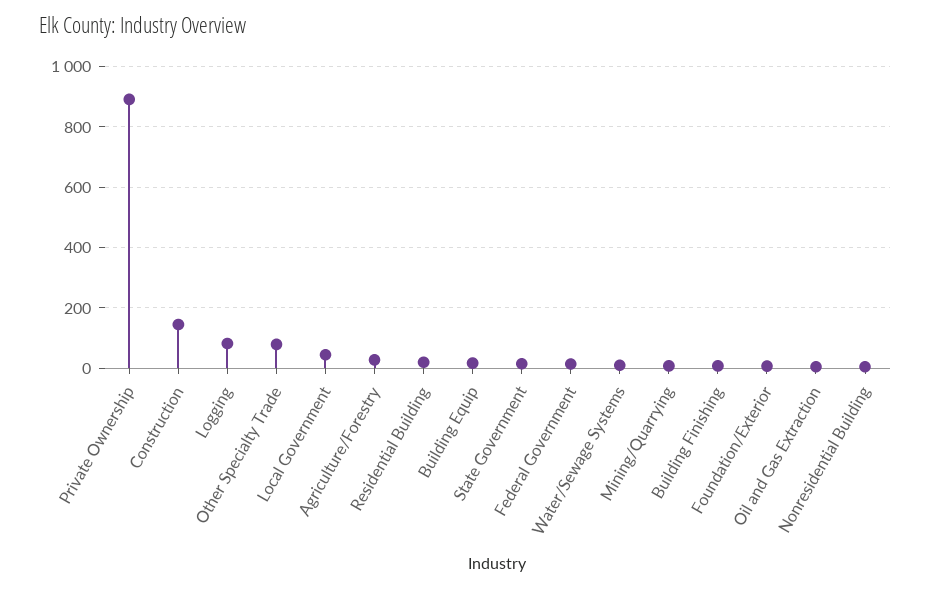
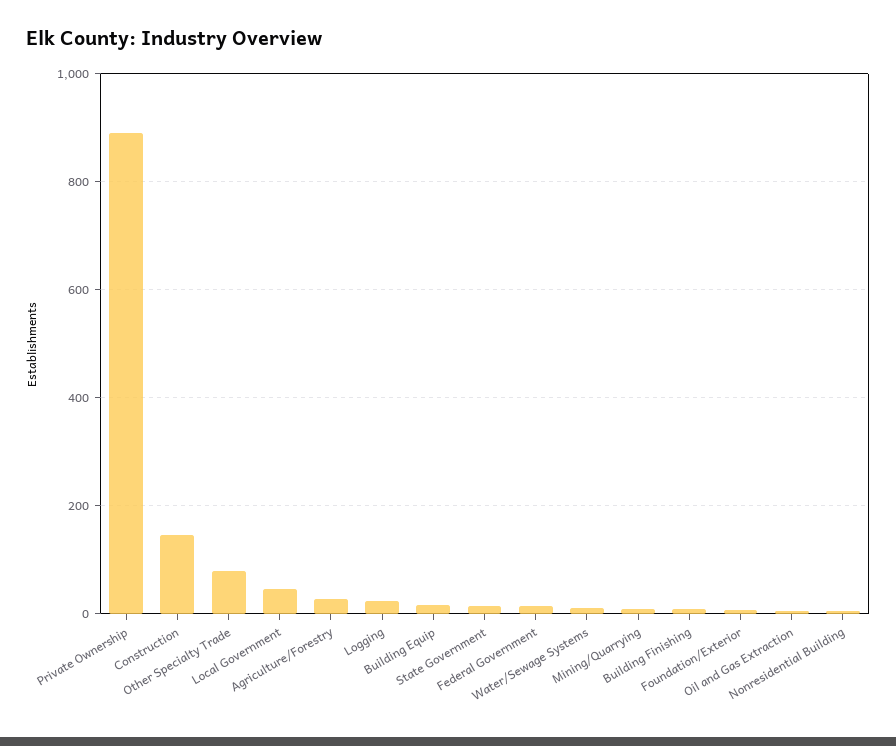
  {
    "Private Ownership": 900,
    "Construction": 140,
-   "Logging": 80,
+   "Logging": 20,
    "Other Specialty Trade": 80,
    "Local Government": 40,
    "Agriculture/Forestry": 20,
-   "Residential Building": 20,
    "Building Equip": 20,
    "State Government": 20,
    "Federal Government": 20,
    "Water/Sewage Systems": 20,
    "Mining/Quarrying": 0,
    "Building Finishing": 0,
    "Foundation/Exterior": 0,
    "Oil and Gas Extraction": 0,
    "Nonresidential Building": 0
  }

